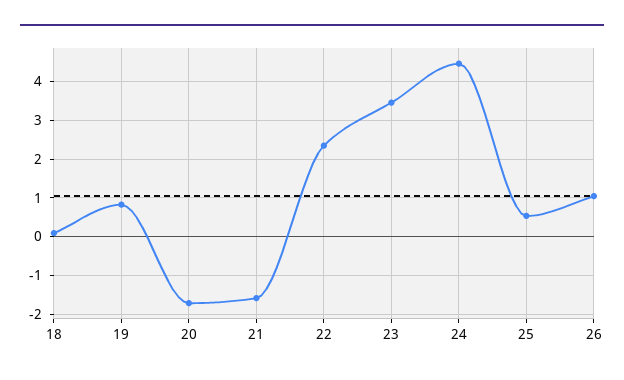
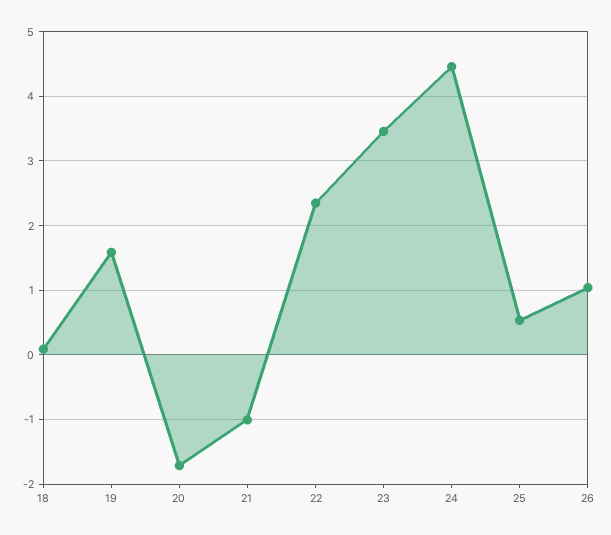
  {
    "18": 0.1,
-   "19": 0.8,
+   "19": 1.6,
    "20": -1.7,
-   "21": -1.6,
+   "21": -1,
    "22": 2.3,
    "23": 3.5,
    "24": 4.5,
    "25": 0.5,
    "26": 1
  }

